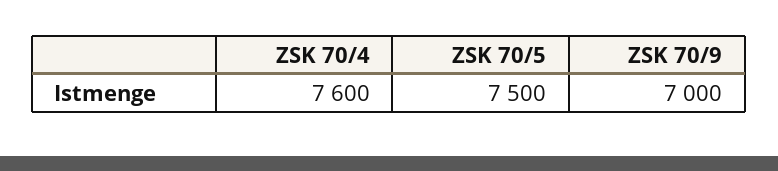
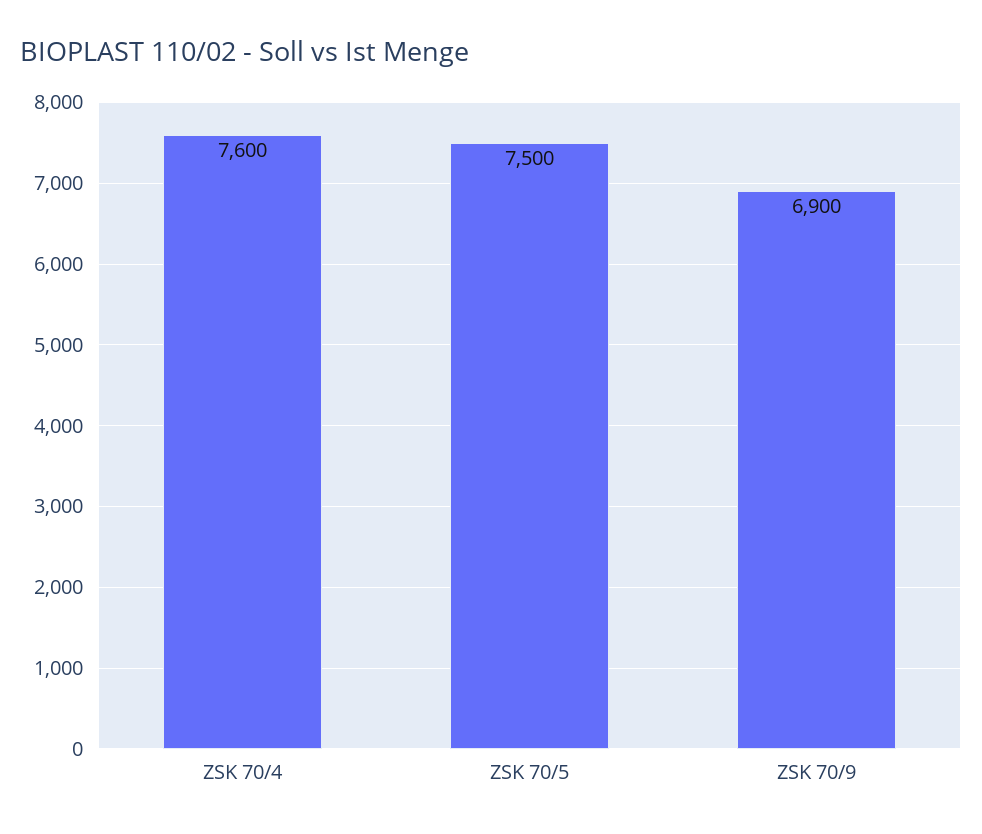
  {
    "ZSK 70/4": 7600,
    "ZSK 70/5": 7500,
-   "ZSK 70/9": 7000
+   "ZSK 70/9": 6900
  }

